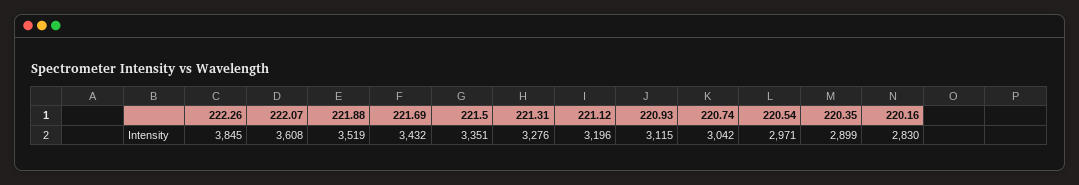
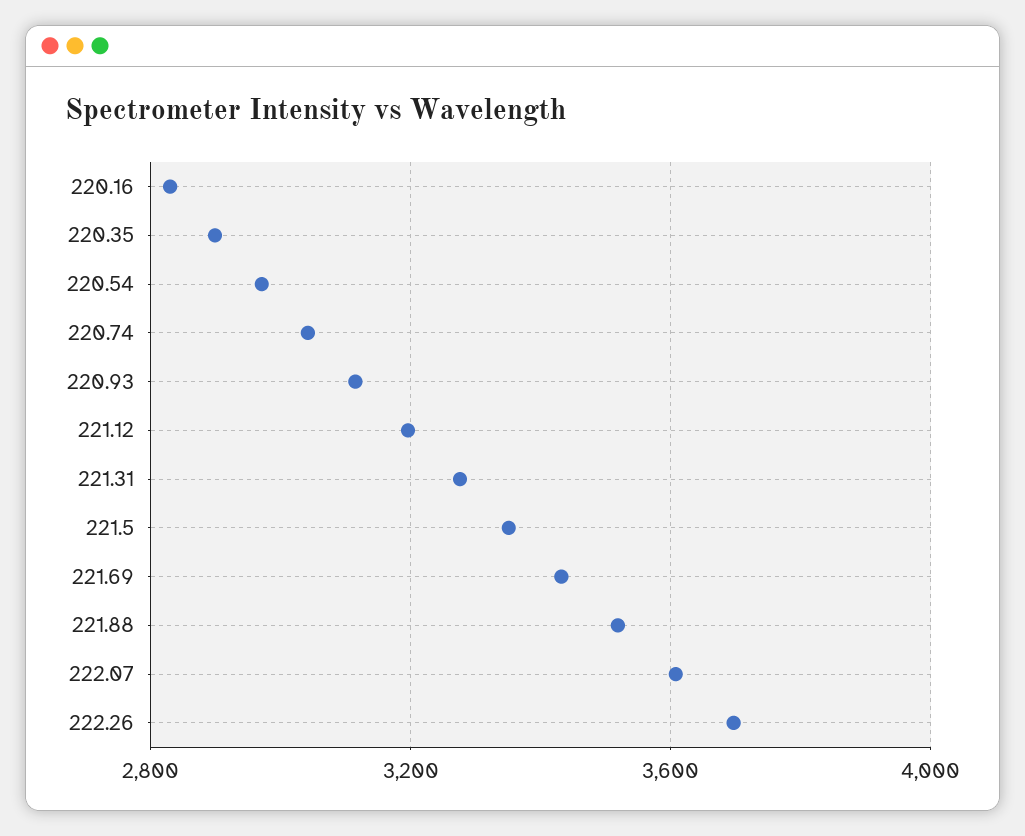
  {
-   "222.26": 3845,
+   "222.26": 3700,
    "222.07": 3608,
    "221.88": 3519,
    "221.69": 3432,
    "221.5": 3351,
    "221.31": 3276,
    "221.12": 3196,
    "220.93": 3115,
    "220.74": 3042,
    "220.54": 2971,
    "220.35": 2899,
    "220.16": 2830
  }

